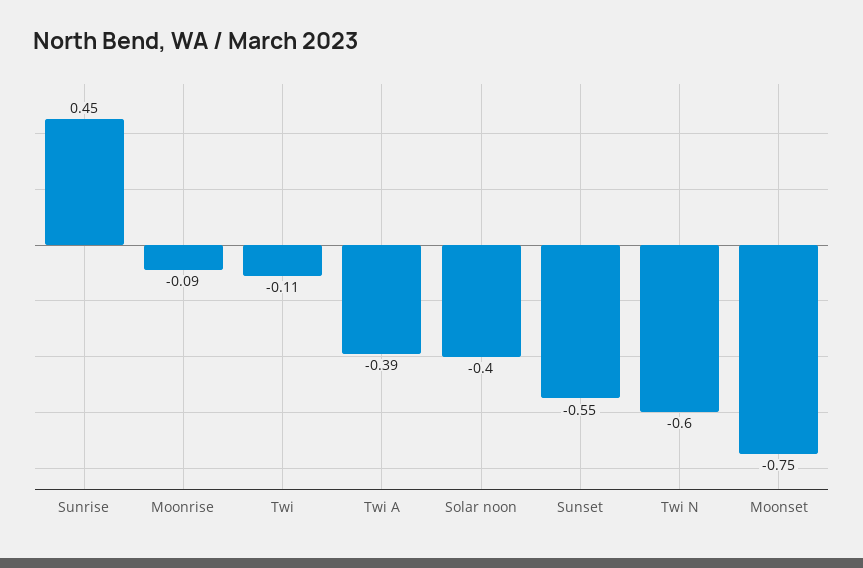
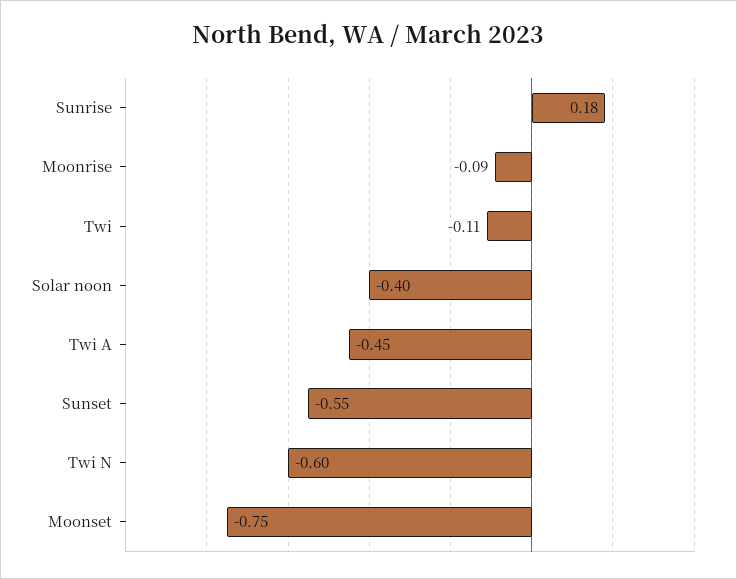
  {
-   "Sunrise": 0.45,
+   "Sunrise": 0.18,
    "Moonrise": -0.09,
    "Twi": -0.11,
-   "Twi A": -0.39,
+   "Twi A": -0.45,
    "Solar noon": -0.4,
    "Sunset": -0.55,
    "Twi N": -0.6,
    "Moonset": -0.75
  }

